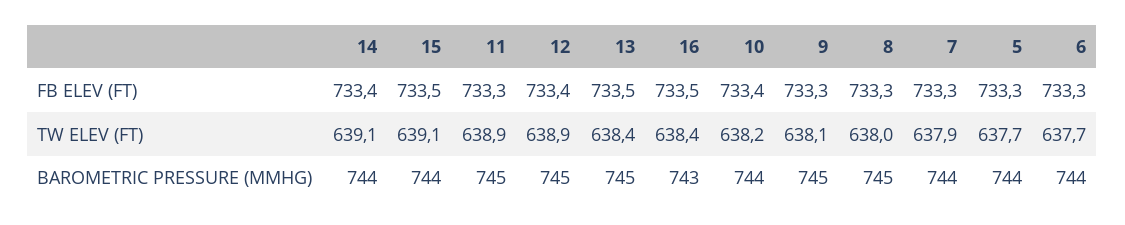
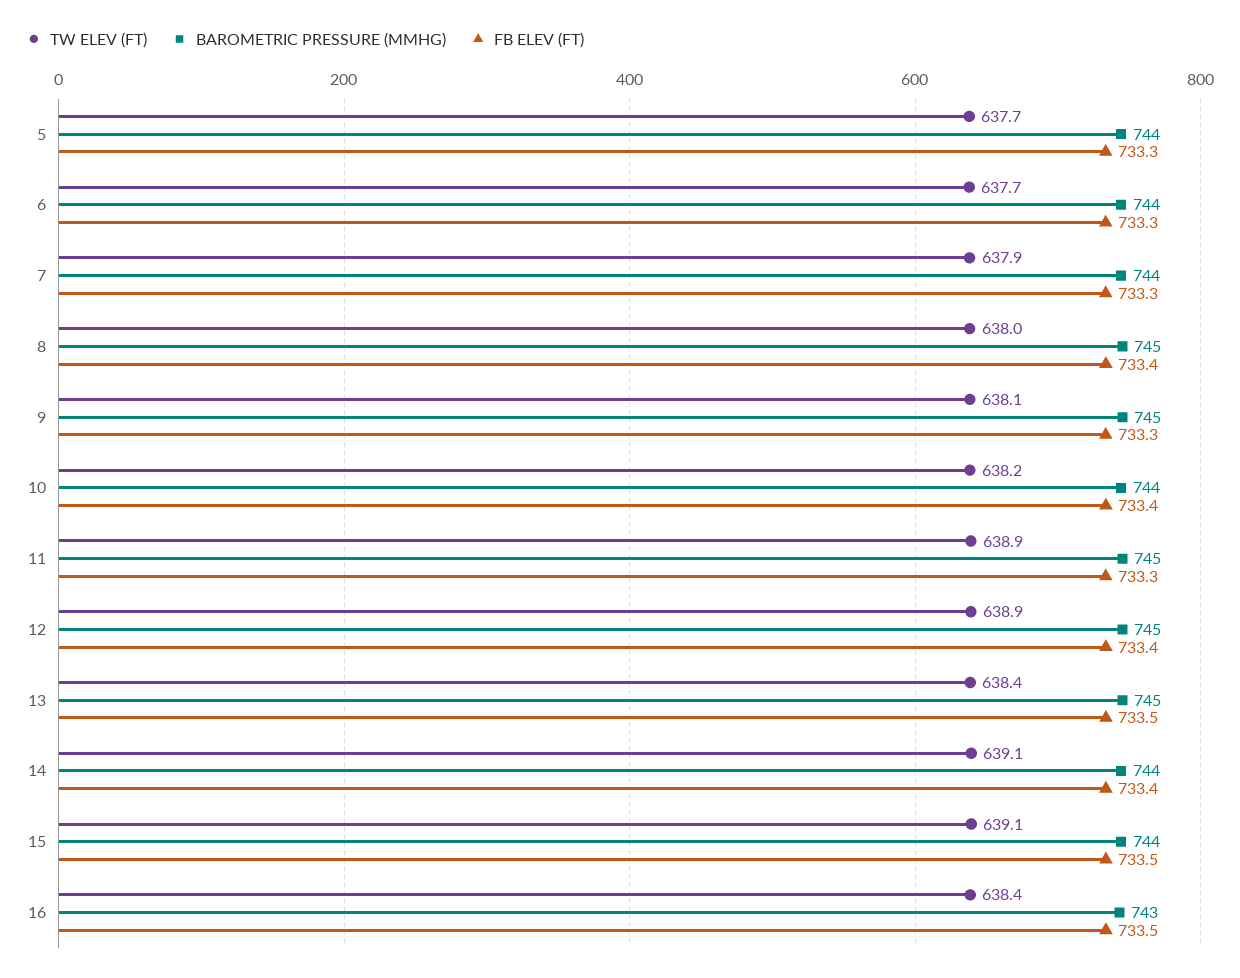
  {
    "FB ELEV (FT)": {
      "14": 733.4,
      "15": 733.5,
      "11": 733.3,
      "12": 733.4,
      "13": 733.5,
      "16": 733.5,
      "10": 733.4,
      "9": 733.3,
-     "8": 733.3,
+     "8": 733.4,
      "7": 733.3,
      "5": 733.3,
      "6": 733.3
    },
    "TW ELEV (FT)": {
      "14": 639.1,
      "15": 639.1,
      "11": 638.9,
      "12": 638.9,
      "13": 638.4,
      "16": 638.4,
      "10": 638.2,
      "9": 638.1,
      "8": 638,
      "7": 637.9,
      "5": 637.7,
      "6": 637.7
    },
    "BAROMETRIC PRESSURE (MMHG)": {
      "14": 744,
      "15": 744,
      "11": 745,
      "12": 745,
      "13": 745,
      "16": 743,
      "10": 744,
      "9": 745,
      "8": 745,
      "7": 744,
      "5": 744,
      "6": 744
    }
  }

